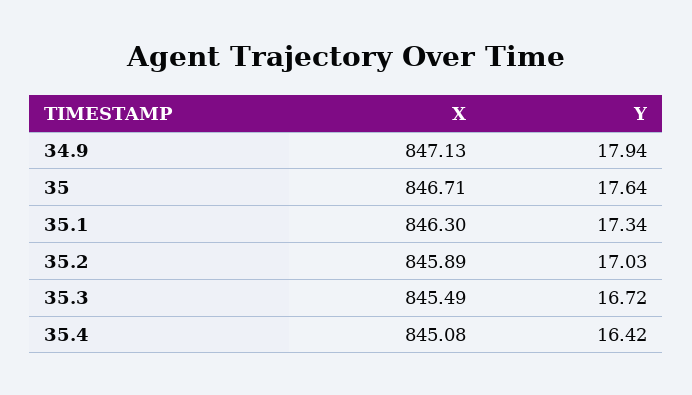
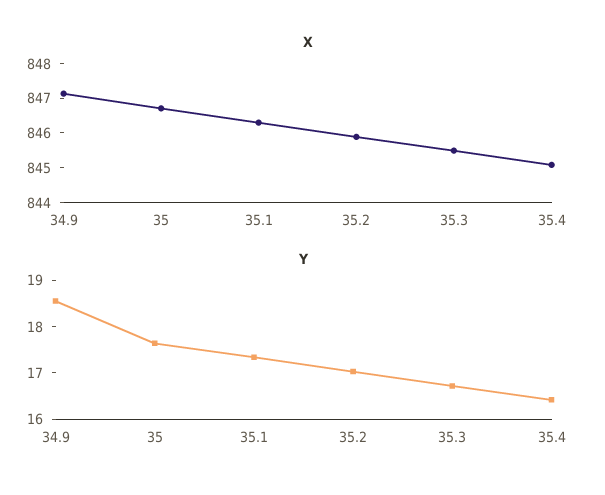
  {
    "X": {
      "34.9": 847.13,
      "35": 846.71,
      "35.1": 846.3,
      "35.2": 845.89,
      "35.3": 845.49,
      "35.4": 845.08
    },
    "Y": {
-     "34.9": 17.94,
+     "34.9": 18.6,
      "35": 17.64,
      "35.1": 17.34,
      "35.2": 17.03,
      "35.3": 16.72,
      "35.4": 16.42
    }
  }

